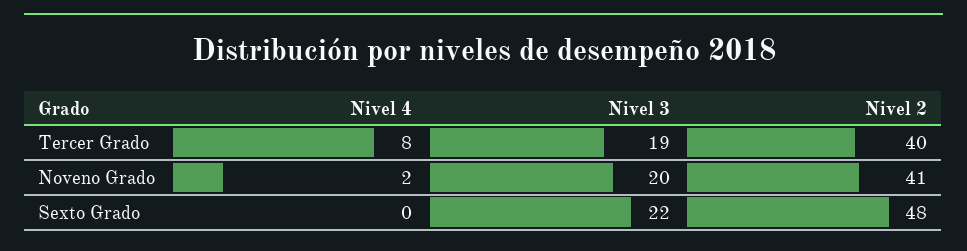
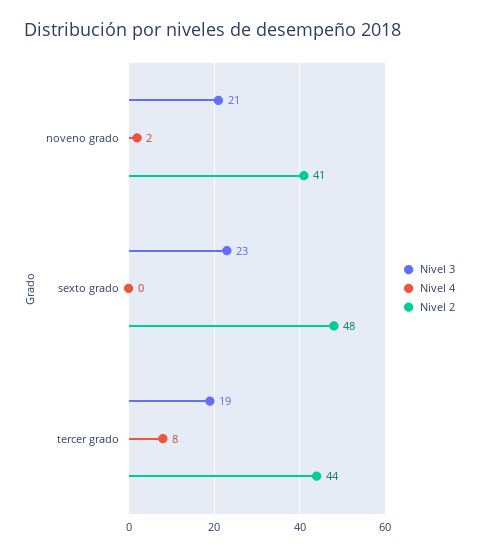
  {
    "Nivel 4": {
      "Tercer Grado": 8,
      "Noveno Grado": 2,
      "Sexto Grado": 0
    },
    "Nivel 3": {
      "Tercer Grado": 19,
-     "Noveno Grado": 20,
+     "Noveno Grado": 21,
-     "Sexto Grado": 22
+     "Sexto Grado": 23
    },
    "Nivel 2": {
-     "Tercer Grado": 40,
+     "Tercer Grado": 44,
      "Noveno Grado": 41,
      "Sexto Grado": 48
    }
  }

